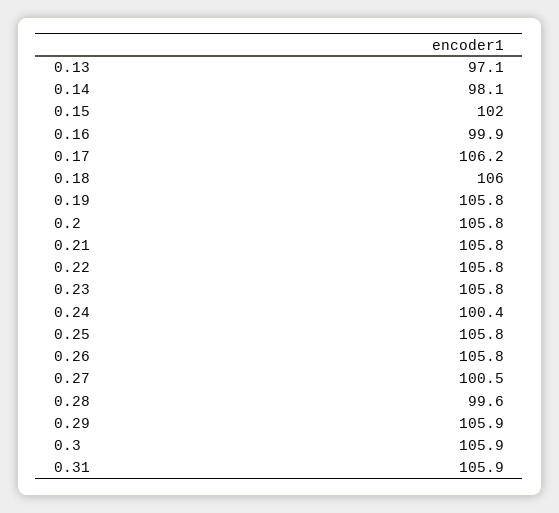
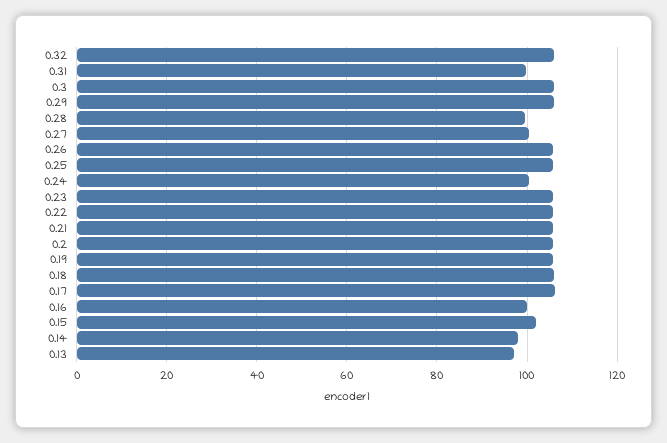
  {
    "0.13": 97.1,
    "0.14": 98.1,
    "0.15": 102,
    "0.16": 99.9,
    "0.17": 106.2,
    "0.18": 106,
    "0.19": 105.8,
    "0.2": 105.8,
    "0.21": 105.8,
    "0.22": 105.8,
    "0.23": 105.8,
    "0.24": 100.4,
    "0.25": 105.8,
    "0.26": 105.8,
    "0.27": 100.5,
    "0.28": 99.6,
    "0.29": 105.9,
    "0.3": 105.9,
-   "0.31": 105.9
+   "0.31": 100,
+   "0.32": 106
  }

